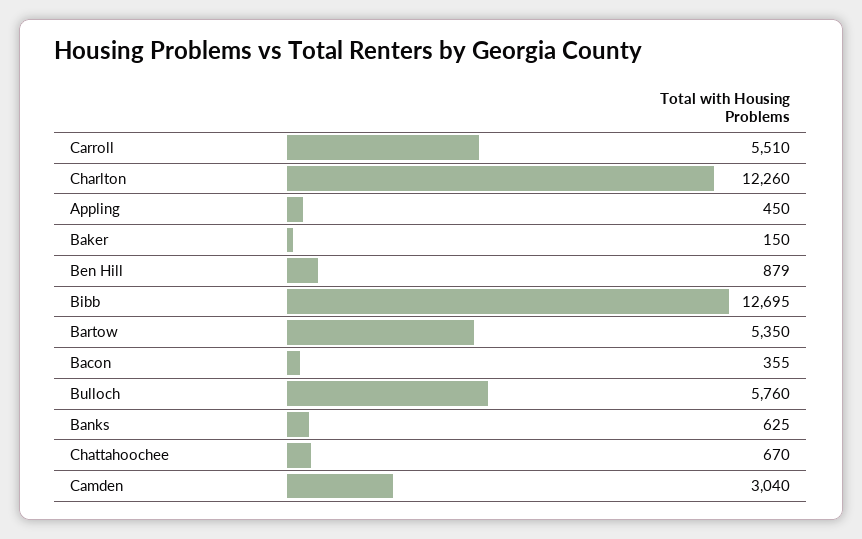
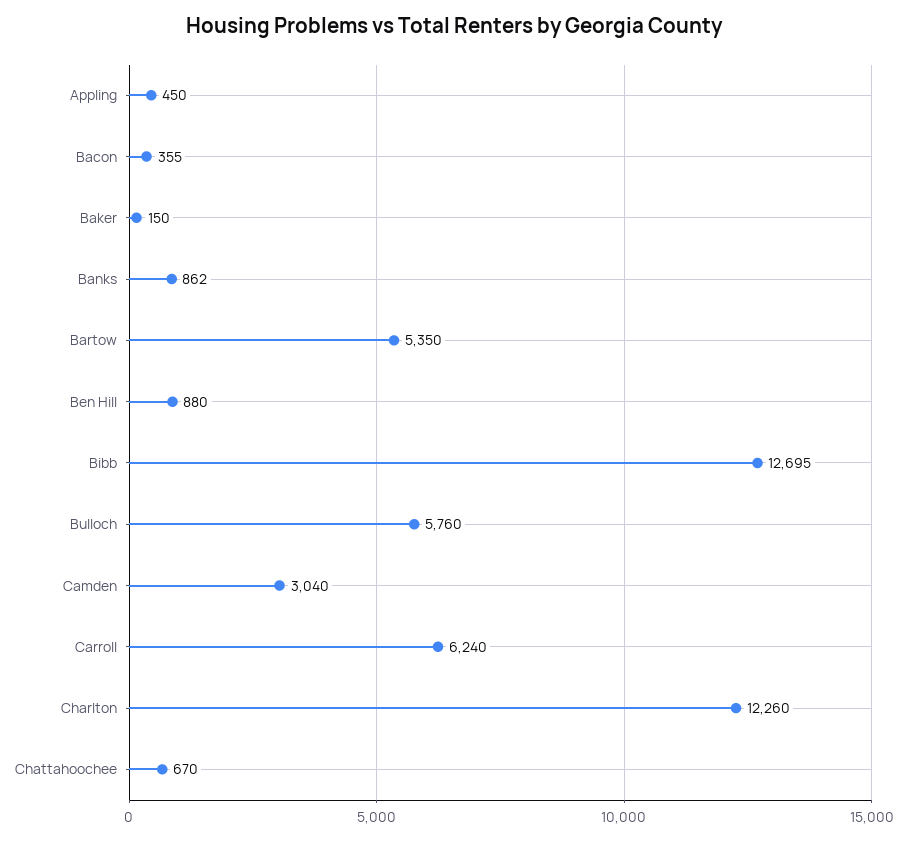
  {
-   "Carroll": 5510,
+   "Carroll": 6240,
    "Charlton": 12260,
    "Appling": 450,
    "Baker": 150,
-   "Ben Hill": 879,
+   "Ben Hill": 880,
    "Bibb": 12695,
    "Bartow": 5350,
    "Bacon": 355,
    "Bulloch": 5760,
-   "Banks": 625,
+   "Banks": 862,
    "Chattahoochee": 670,
    "Camden": 3040
  }

